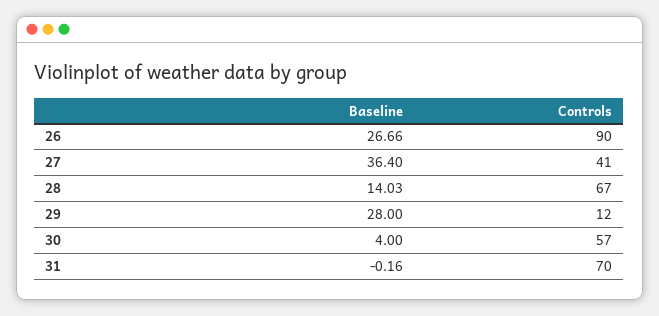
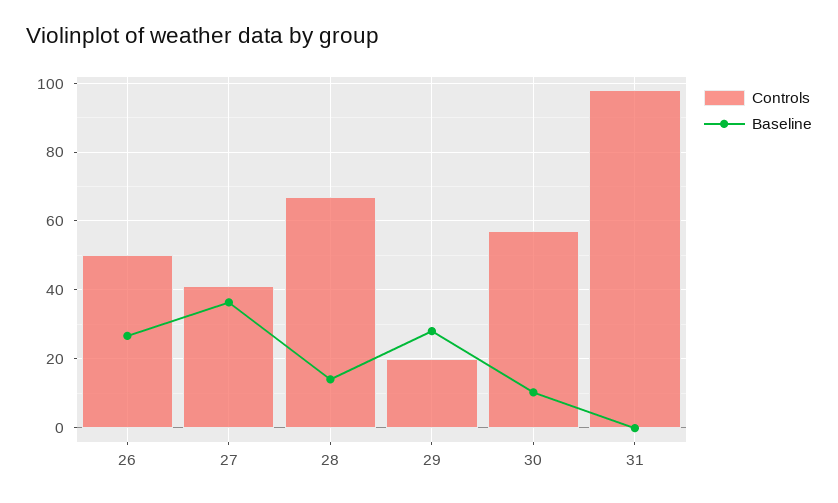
  {
    "Baseline": {
      "26": 26.66,
      "27": 36.4,
      "28": 14.03,
      "29": 28,
-     "30": 4,
+     "30": 10,
      "31": -0.16
    },
    "Controls": {
-     "26": 90,
+     "26": 50,
      "27": 41,
      "28": 67,
-     "29": 12,
+     "29": 20,
      "30": 57,
-     "31": 70
+     "31": 98
    }
  }

